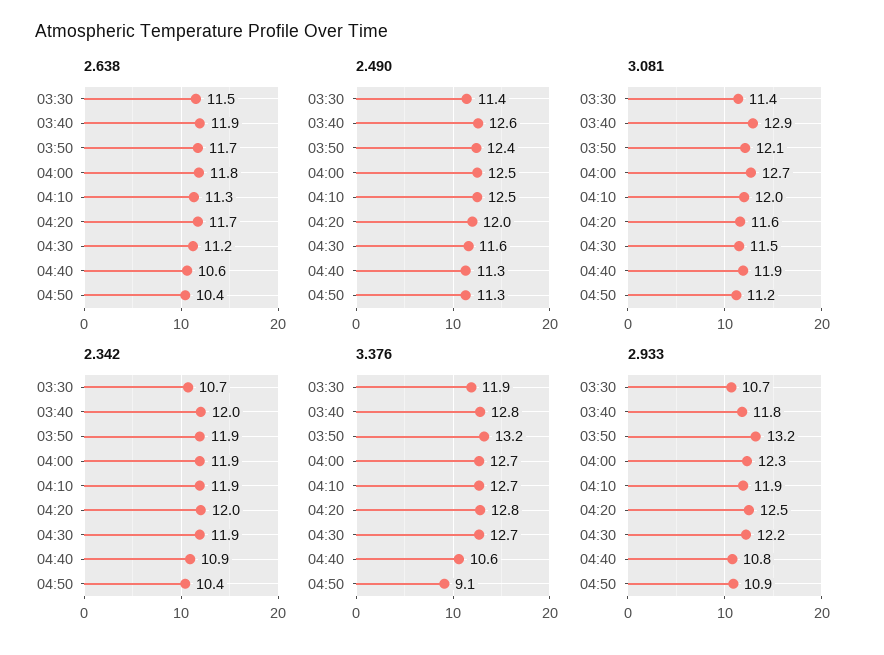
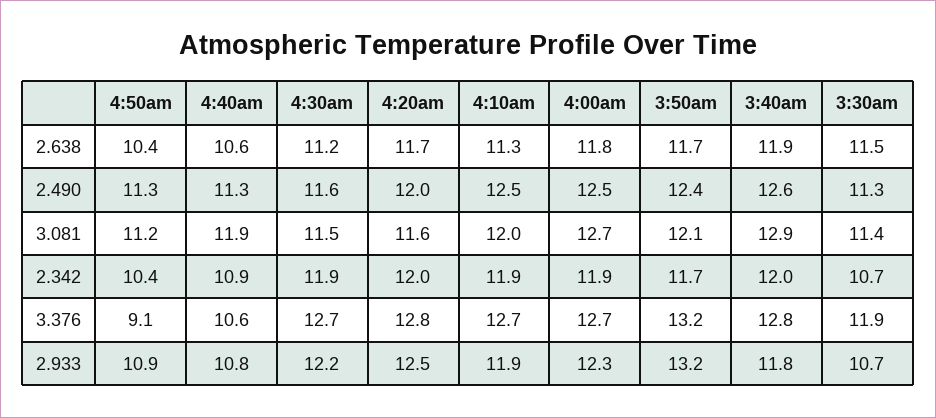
  {
    "2.638": {
      "03:30": 11.5,
      "03:40": 11.9,
      "03:50": 11.7,
      "04:00": 11.8,
      "04:10": 11.3,
      "04:20": 11.7,
      "04:30": 11.2,
      "04:40": 10.6,
      "04:50": 10.4
    },
    "2.490": {
-     "03:30": 11.4,
+     "03:30": 11.3,
      "03:40": 12.6,
      "03:50": 12.4,
      "04:00": 12.5,
      "04:10": 12.5,
      "04:20": 12,
      "04:30": 11.6,
      "04:40": 11.3,
      "04:50": 11.3
    },
    "3.081": {
      "03:30": 11.4,
      "03:40": 12.9,
      "03:50": 12.1,
      "04:00": 12.7,
      "04:10": 12,
      "04:20": 11.6,
      "04:30": 11.5,
      "04:40": 11.9,
      "04:50": 11.2
    },
    "2.342": {
      "03:30": 10.7,
      "03:40": 12,
-     "03:50": 11.9,
+     "03:50": 11.7,
      "04:00": 11.9,
      "04:10": 11.9,
      "04:20": 12,
      "04:30": 11.9,
      "04:40": 10.9,
      "04:50": 10.4
    },
    "3.376": {
      "03:30": 11.9,
      "03:40": 12.8,
      "03:50": 13.2,
      "04:00": 12.7,
      "04:10": 12.7,
      "04:20": 12.8,
      "04:30": 12.7,
      "04:40": 10.6,
      "04:50": 9.1
    },
    "2.933": {
      "03:30": 10.7,
      "03:40": 11.8,
      "03:50": 13.2,
      "04:00": 12.3,
      "04:10": 11.9,
      "04:20": 12.5,
      "04:30": 12.2,
      "04:40": 10.8,
      "04:50": 10.9
    }
  }

